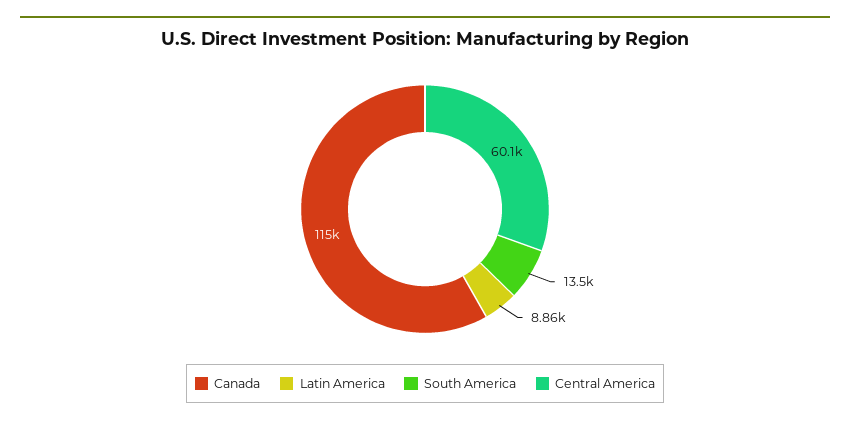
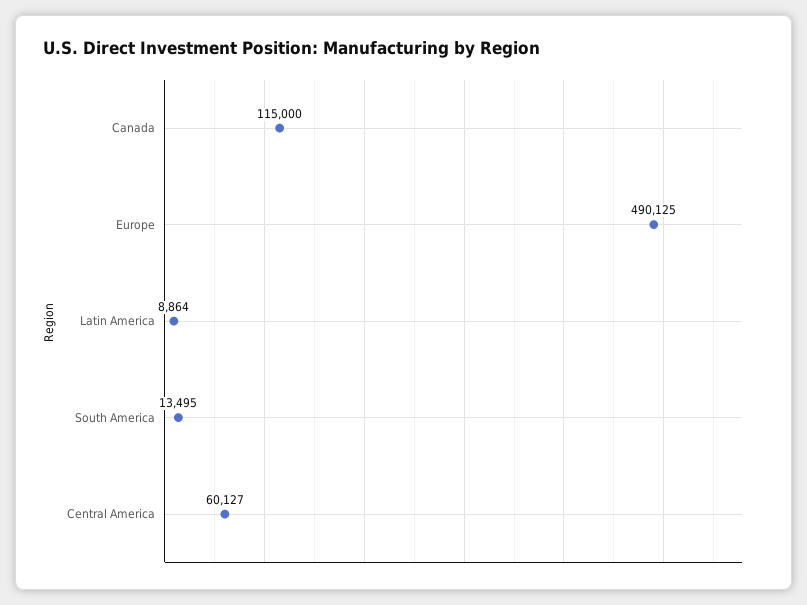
  {
    "Canada": 115000,
    "Latin America": 8864,
    "South America": 13495,
-   "Central America": 60127
+   "Central America": 60127,
+   "Europe": 490125
  }

